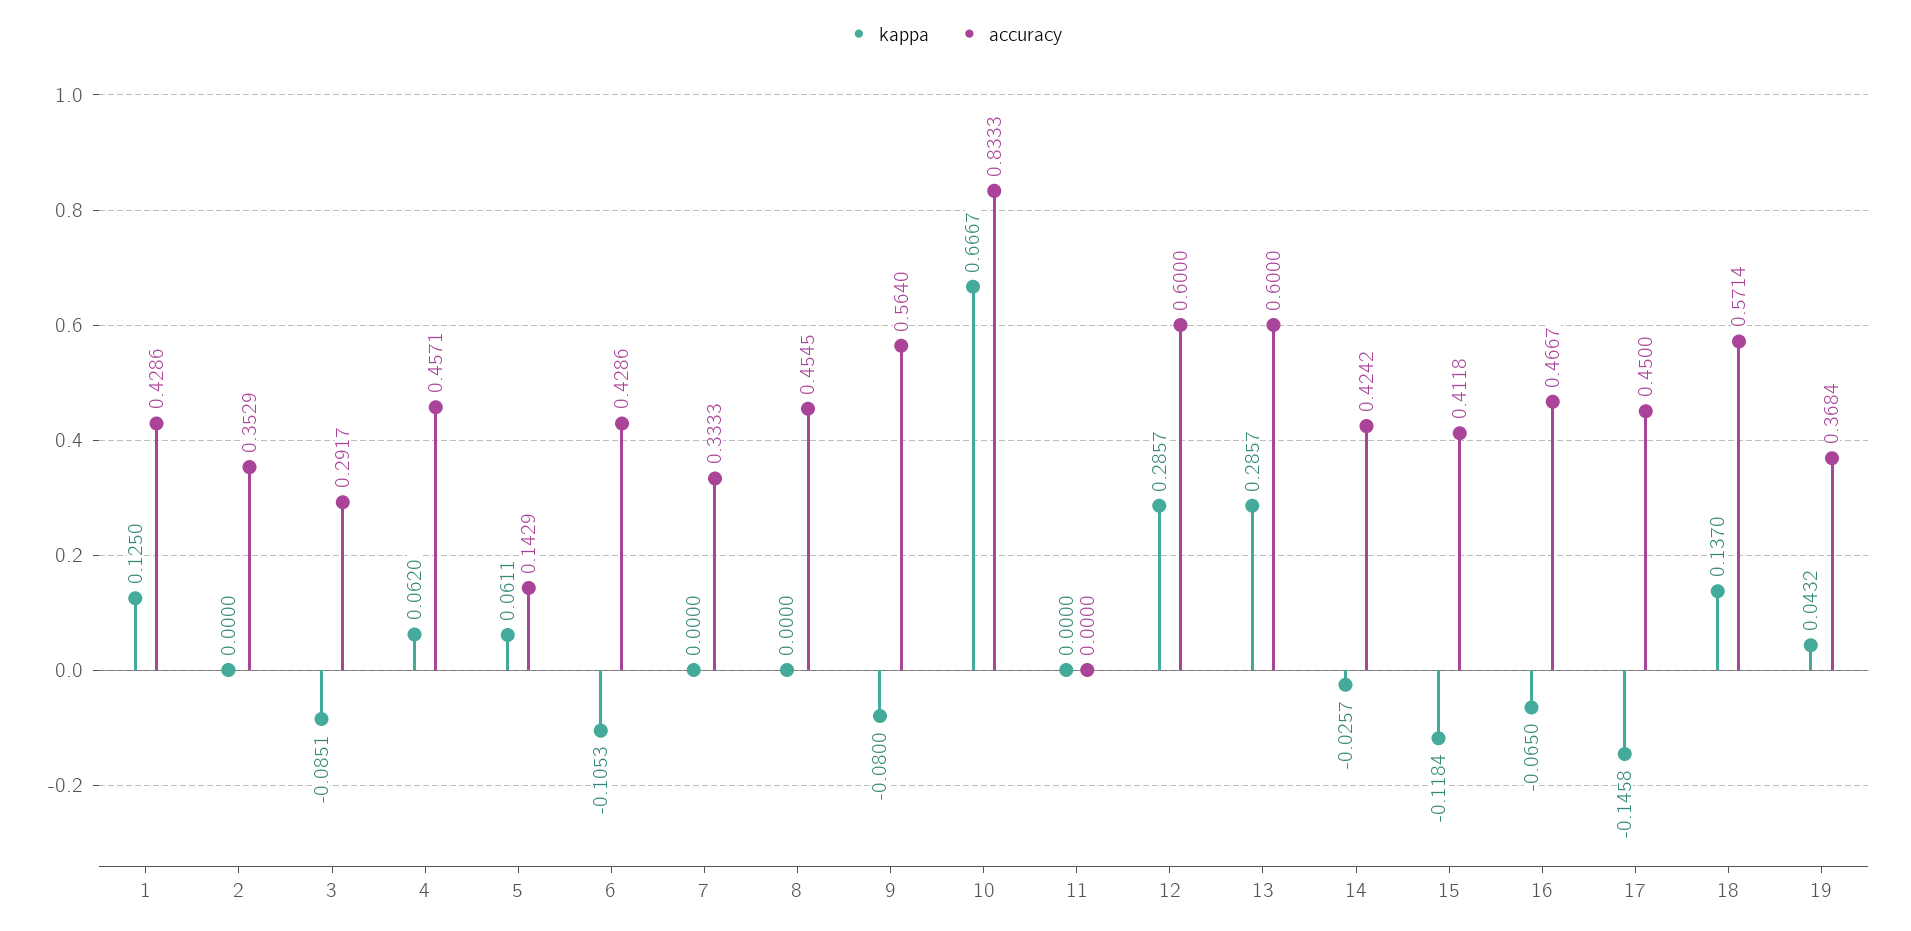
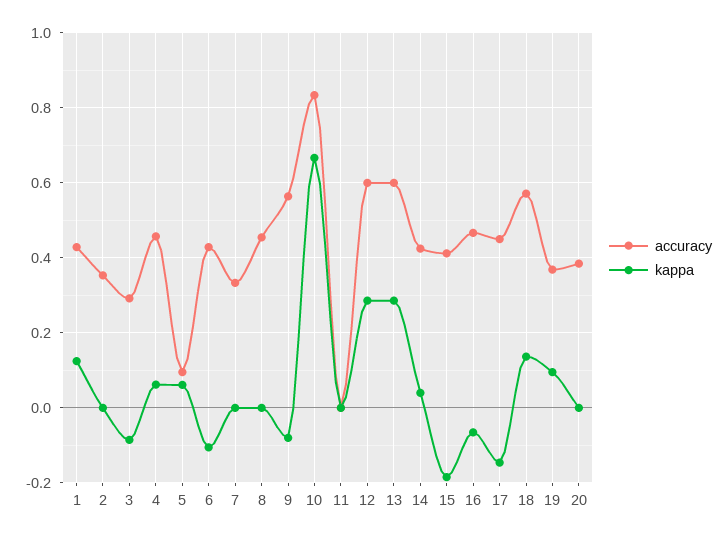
  {
    "kappa": {
      "1": 0.125,
      "2": 0,
      "3": -0.0851,
      "4": 0.062,
      "5": 0.0611,
      "6": -0.1053,
      "7": 0,
      "8": 0,
      "9": -0.08,
      "10": 0.6667,
      "11": 0,
      "12": 0.2857,
      "13": 0.2857,
-     "14": -0.0257,
+     "14": 0.04,
-     "15": -0.1184,
+     "15": -0.18,
      "16": -0.065,
      "17": -0.1458,
      "18": 0.137,
-     "19": 0.0432
+     "19": 0.1,
+     "20": 0
    },
    "accuracy": {
      "1": 0.4286,
      "2": 0.3529,
      "3": 0.2917,
      "4": 0.4571,
-     "5": 0.1429,
+     "5": 0.1,
      "6": 0.4286,
      "7": 0.3333,
      "8": 0.4545,
      "9": 0.564,
      "10": 0.8333,
      "11": 0,
      "12": 0.6,
      "13": 0.6,
      "14": 0.4242,
      "15": 0.4118,
      "16": 0.4667,
      "17": 0.45,
      "18": 0.5714,
-     "19": 0.3684
+     "19": 0.3684,
+     "20": 0.38
    }
  }

